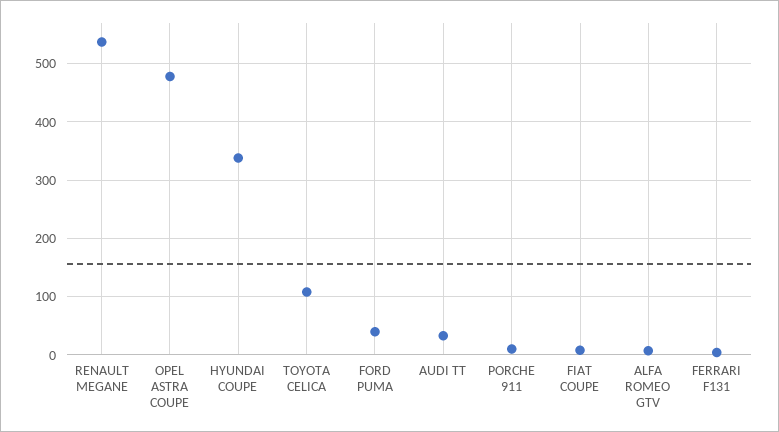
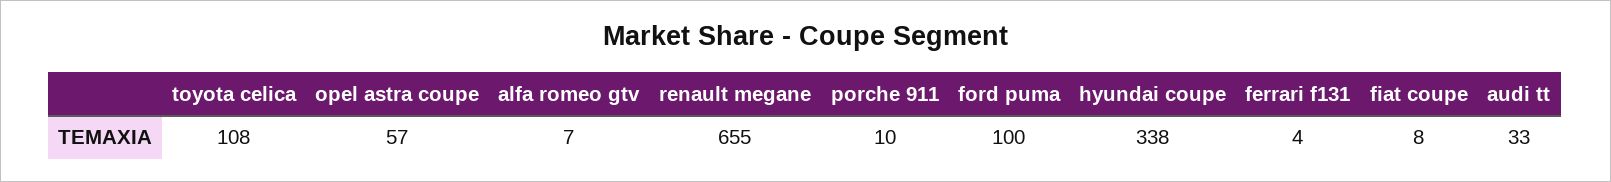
  {
-   "RENAULT MEGANE": 540,
+   "RENAULT MEGANE": 655,
-   "OPEL ASTRA COUPE": 480,
+   "OPEL ASTRA COUPE": 57,
    "HYUNDAI COUPE": 338,
    "TOYOTA CELICA": 108,
-   "FORD PUMA": 40,
+   "FORD PUMA": 100,
    "AUDI TT": 33,
    "PORCHE 911": 10,
    "FIAT COUPE": 8,
    "ALFA ROMEO GTV": 7,
    "FERRARI F131": 4
  }

